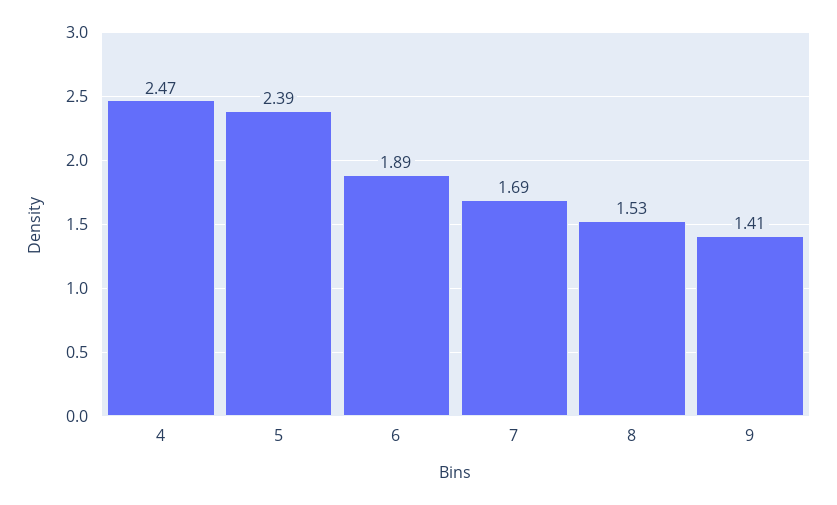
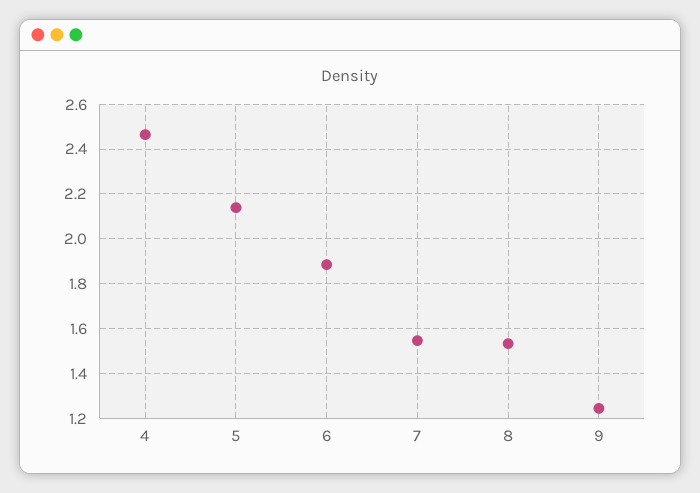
  {
    "4": 2.47,
-   "5": 2.39,
+   "5": 2.15,
    "6": 1.89,
-   "7": 1.69,
+   "7": 1.55,
    "8": 1.53,
-   "9": 1.41
+   "9": 1.25
  }

